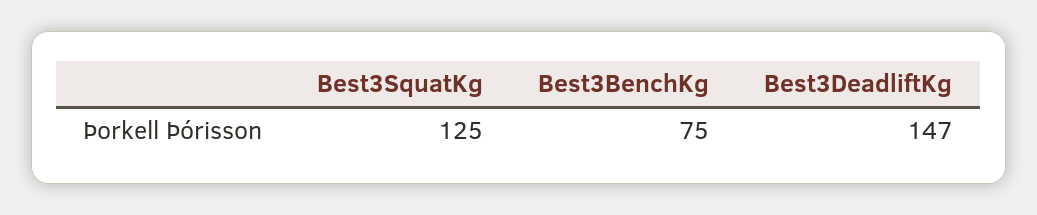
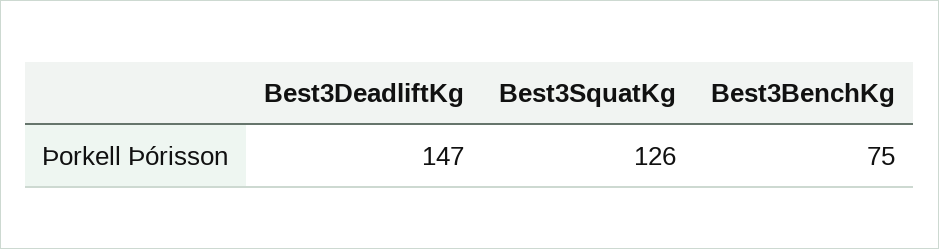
  {
-   "Best3SquatKg": 125,
+   "Best3SquatKg": 126,
    "Best3BenchKg": 75,
    "Best3DeadliftKg": 147
  }

